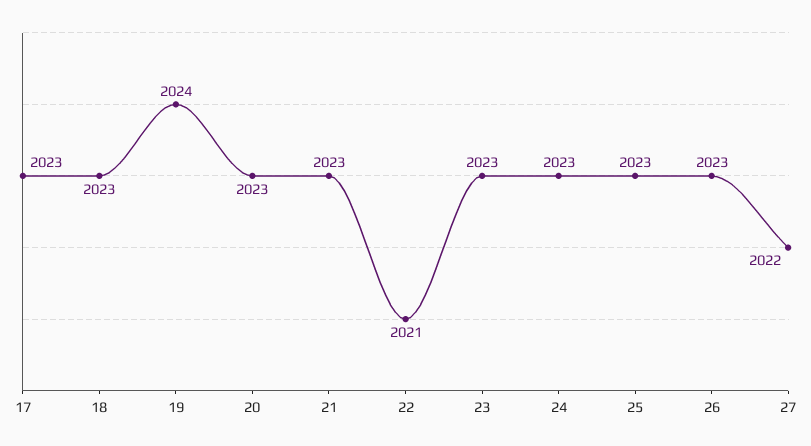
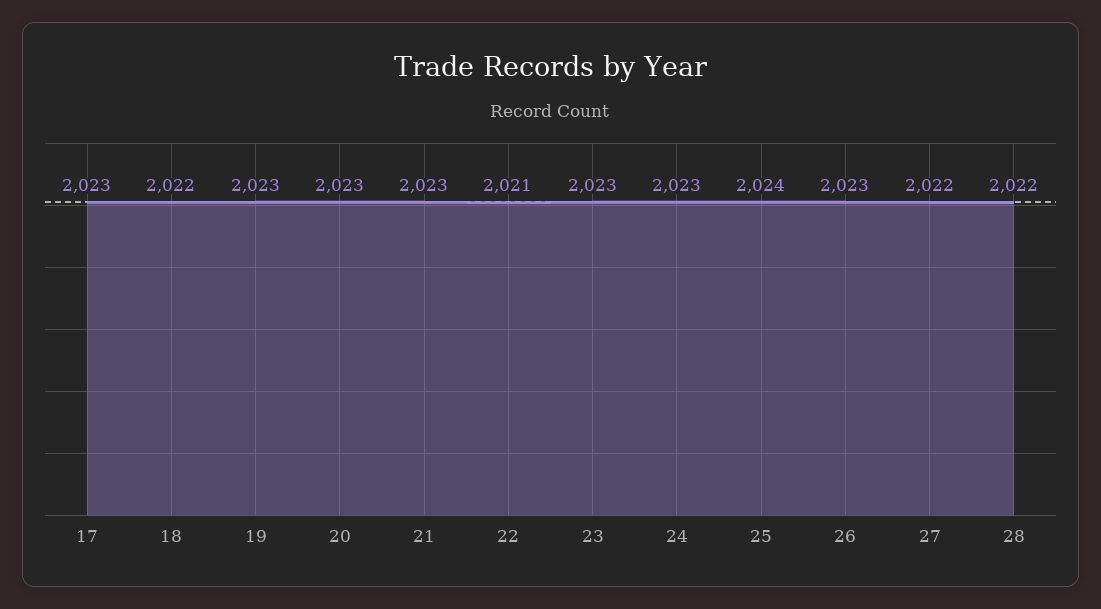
  {
    "17": 2023,
-   "18": 2023,
+   "18": 2022,
-   "19": 2024,
+   "19": 2023,
    "20": 2023,
    "21": 2023,
    "22": 2021,
    "23": 2023,
    "24": 2023,
-   "25": 2023,
+   "25": 2024,
    "26": 2023,
-   "27": 2022
+   "27": 2022,
+   "28": 2022
  }

